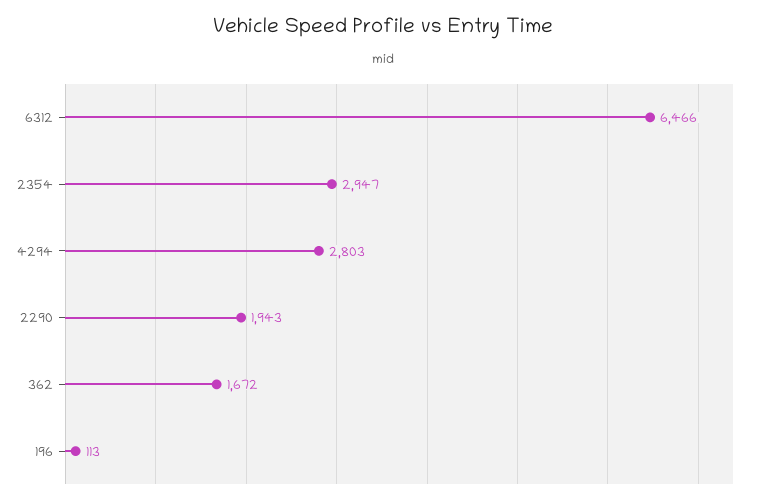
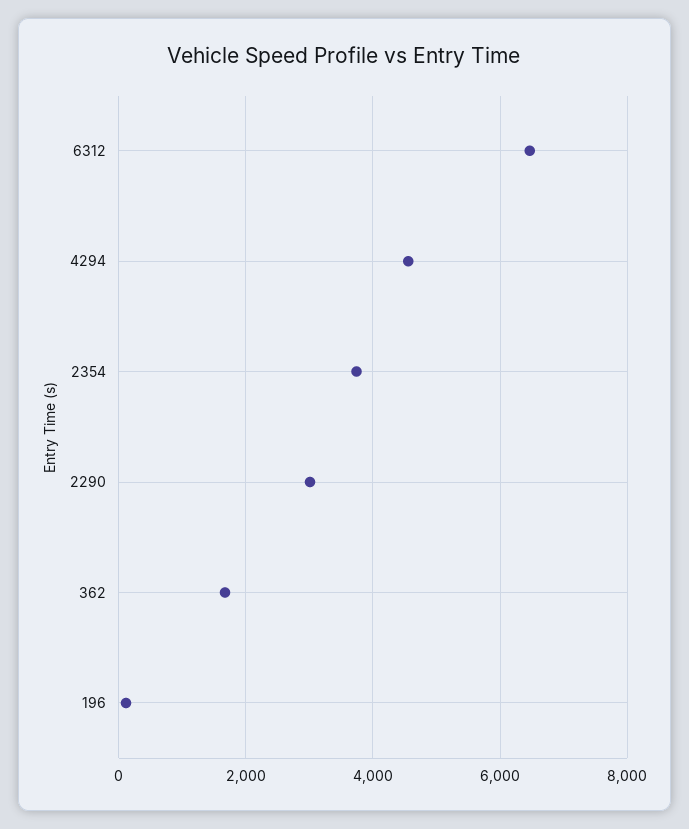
  {
    "6312": 6466,
-   "2354": 2947,
+   "2354": 3800,
-   "4294": 2803,
+   "4294": 4600,
-   "2290": 1943,
+   "2290": 3000,
    "362": 1672,
    "196": 113
  }

